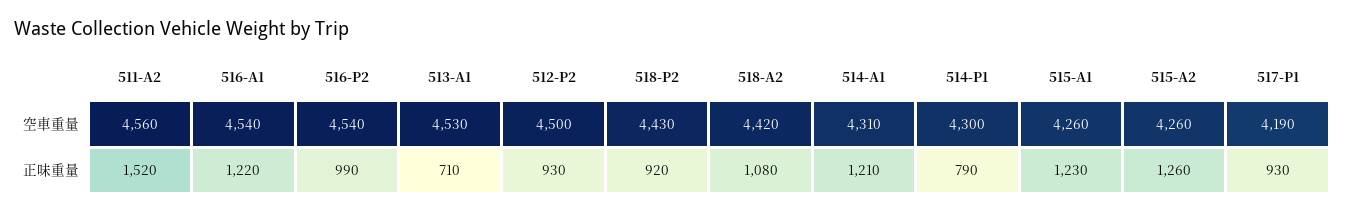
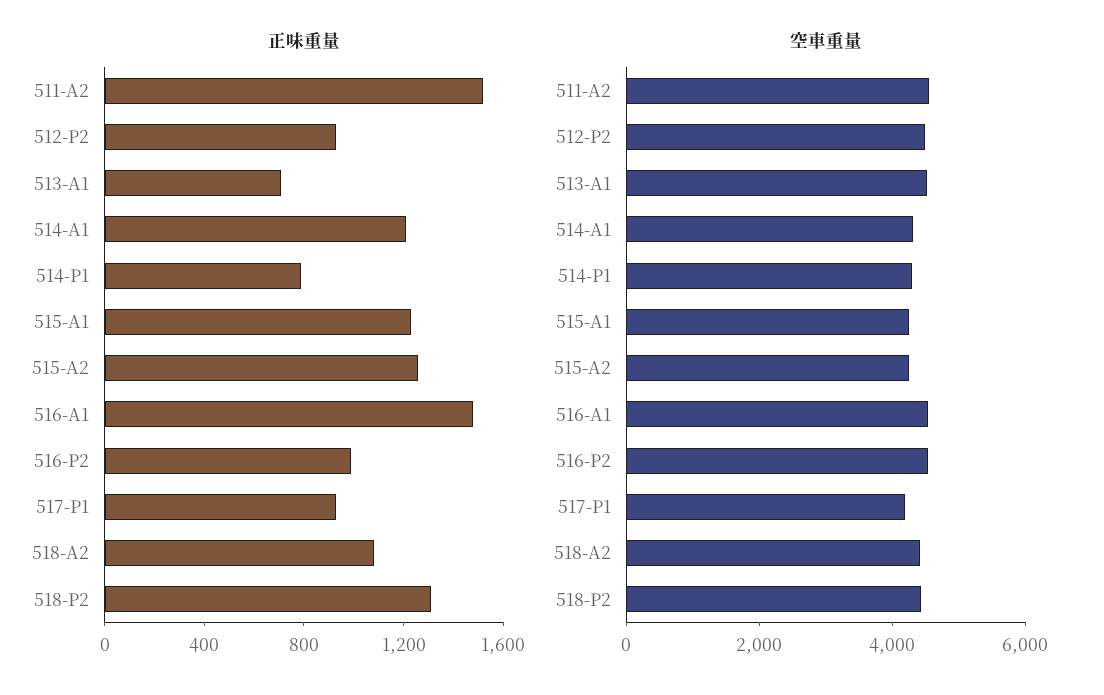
  {
    "空車重量": {
      "511-A2": 4560,
      "516-A1": 4540,
      "516-P2": 4540,
      "513-A1": 4530,
      "512-P2": 4500,
      "518-P2": 4430,
      "518-A2": 4420,
      "514-A1": 4310,
      "514-P1": 4300,
      "515-A1": 4260,
      "515-A2": 4260,
      "517-P1": 4190
    },
    "正味重量": {
      "511-A2": 1520,
-     "516-A1": 1220,
+     "516-A1": 1500,
      "516-P2": 990,
      "513-A1": 710,
      "512-P2": 930,
-     "518-P2": 920,
+     "518-P2": 1300,
      "518-A2": 1080,
      "514-A1": 1210,
      "514-P1": 790,
      "515-A1": 1230,
      "515-A2": 1260,
      "517-P1": 930
    }
  }

